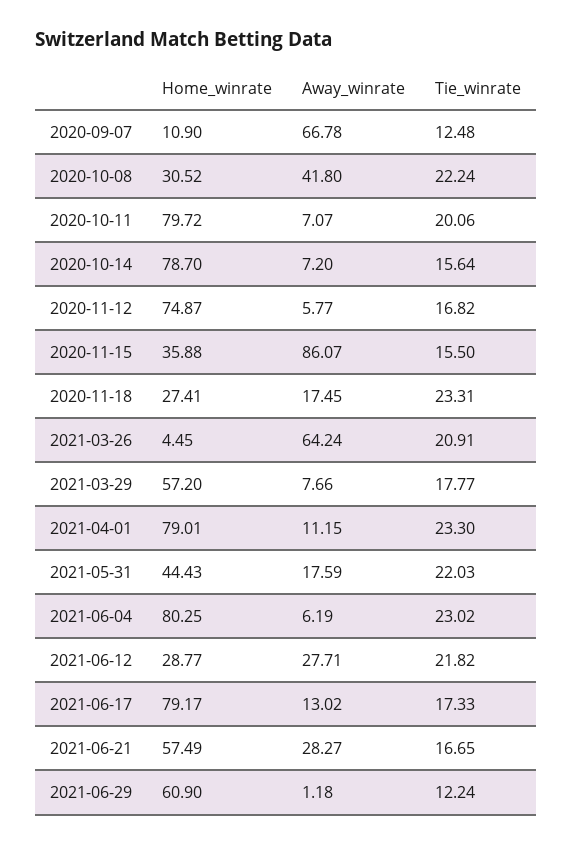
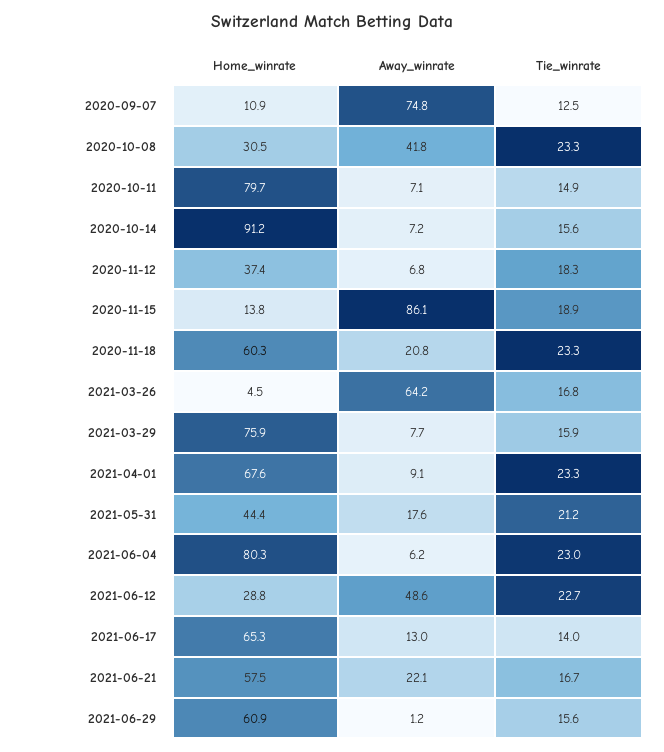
  {
    "Home_winrate": {
      "2020-09-07": 10.9,
      "2020-10-08": 30.52,
      "2020-10-11": 79.72,
-     "2020-10-14": 78.7,
+     "2020-10-14": 91.2,
-     "2020-11-12": 74.87,
+     "2020-11-12": 37.4,
-     "2020-11-15": 35.88,
+     "2020-11-15": 13.8,
-     "2020-11-18": 27.41,
+     "2020-11-18": 60.3,
      "2021-03-26": 4.45,
-     "2021-03-29": 57.2,
+     "2021-03-29": 75.9,
-     "2021-04-01": 79.01,
+     "2021-04-01": 67.6,
      "2021-05-31": 44.43,
      "2021-06-04": 80.25,
      "2021-06-12": 28.77,
-     "2021-06-17": 79.17,
+     "2021-06-17": 65.3,
      "2021-06-21": 57.49,
      "2021-06-29": 60.9
    },
    "Away_winrate": {
-     "2020-09-07": 66.78,
+     "2020-09-07": 74.8,
      "2020-10-08": 41.8,
      "2020-10-11": 7.07,
      "2020-10-14": 7.2,
-     "2020-11-12": 5.77,
+     "2020-11-12": 6.8,
      "2020-11-15": 86.07,
-     "2020-11-18": 17.45,
+     "2020-11-18": 20.8,
      "2021-03-26": 64.24,
      "2021-03-29": 7.66,
-     "2021-04-01": 11.15,
+     "2021-04-01": 9.1,
      "2021-05-31": 17.59,
      "2021-06-04": 6.19,
-     "2021-06-12": 27.71,
+     "2021-06-12": 48.6,
      "2021-06-17": 13.02,
-     "2021-06-21": 28.27,
+     "2021-06-21": 22.1,
      "2021-06-29": 1.18
    },
    "Tie_winrate": {
      "2020-09-07": 12.48,
-     "2020-10-08": 22.24,
+     "2020-10-08": 23.3,
-     "2020-10-11": 20.06,
+     "2020-10-11": 14.9,
      "2020-10-14": 15.64,
-     "2020-11-12": 16.82,
+     "2020-11-12": 18.3,
-     "2020-11-15": 15.5,
+     "2020-11-15": 18.9,
      "2020-11-18": 23.31,
-     "2021-03-26": 20.91,
+     "2021-03-26": 16.8,
-     "2021-03-29": 17.77,
+     "2021-03-29": 15.9,
      "2021-04-01": 23.3,
-     "2021-05-31": 22.03,
+     "2021-05-31": 21.2,
      "2021-06-04": 23.02,
-     "2021-06-12": 21.82,
+     "2021-06-12": 22.7,
-     "2021-06-17": 17.33,
+     "2021-06-17": 14,
      "2021-06-21": 16.65,
-     "2021-06-29": 12.24
+     "2021-06-29": 15.6
    }
  }

